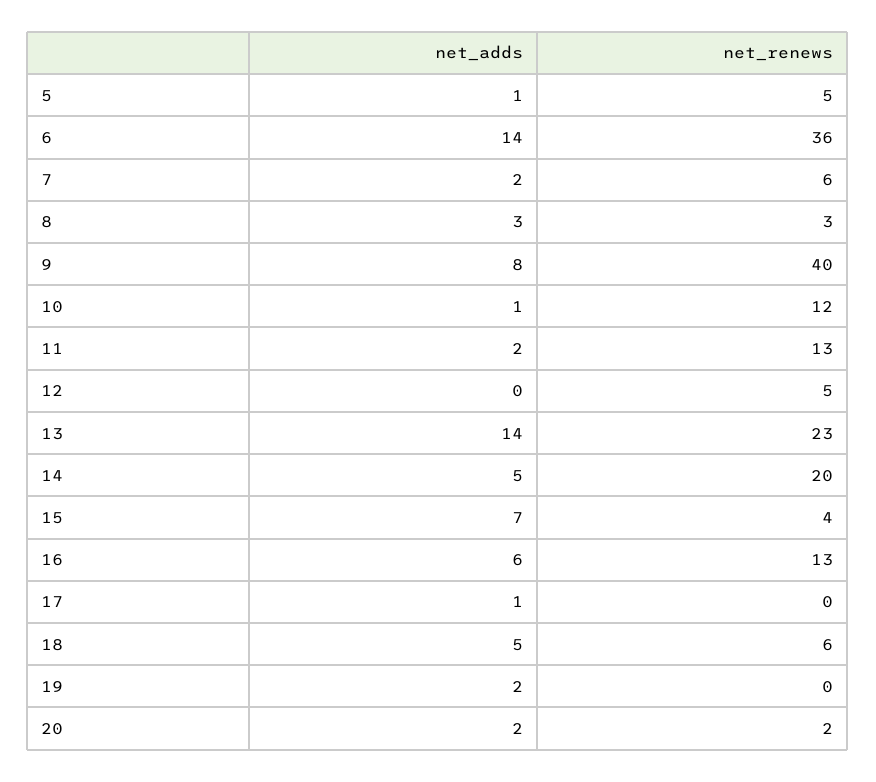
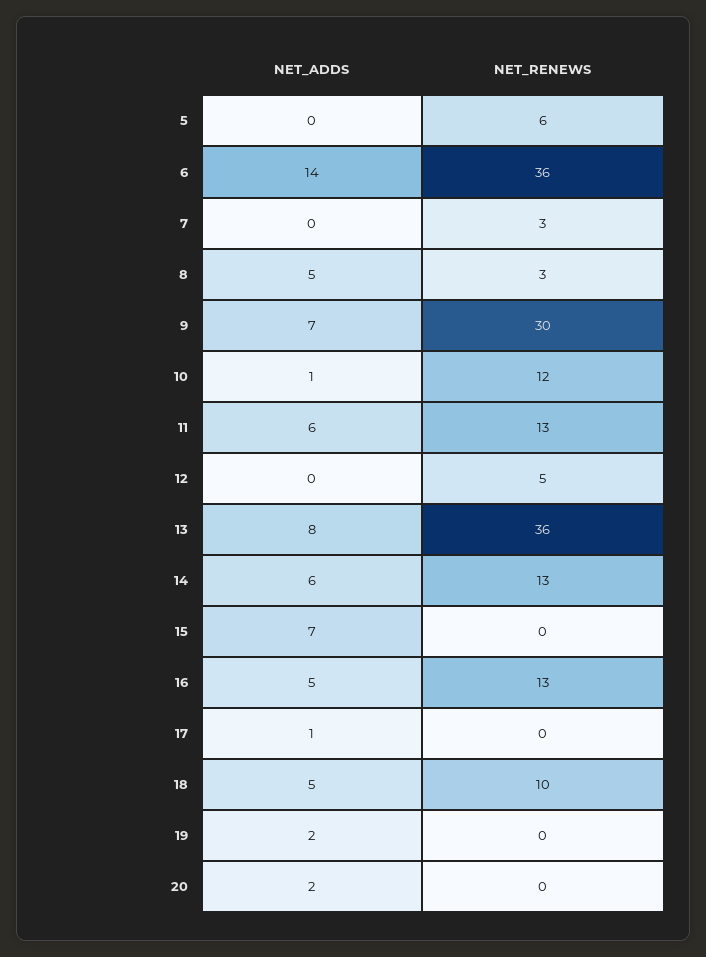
  {
    "net_adds": {
-     "5": 1,
+     "5": 0,
      "6": 14,
-     "7": 2,
+     "7": 0,
-     "8": 3,
+     "8": 5,
-     "9": 8,
+     "9": 7,
      "10": 1,
-     "11": 2,
+     "11": 6,
      "12": 0,
-     "13": 14,
+     "13": 8,
-     "14": 5,
+     "14": 6,
      "15": 7,
-     "16": 6,
+     "16": 5,
      "17": 1,
      "18": 5,
      "19": 2,
      "20": 2
    },
    "net_renews": {
-     "5": 5,
+     "5": 6,
      "6": 36,
-     "7": 6,
+     "7": 3,
      "8": 3,
-     "9": 40,
+     "9": 30,
      "10": 12,
      "11": 13,
      "12": 5,
-     "13": 23,
+     "13": 36,
-     "14": 20,
+     "14": 13,
-     "15": 4,
+     "15": 0,
      "16": 13,
      "17": 0,
-     "18": 6,
+     "18": 10,
      "19": 0,
-     "20": 2
+     "20": 0
    }
  }

